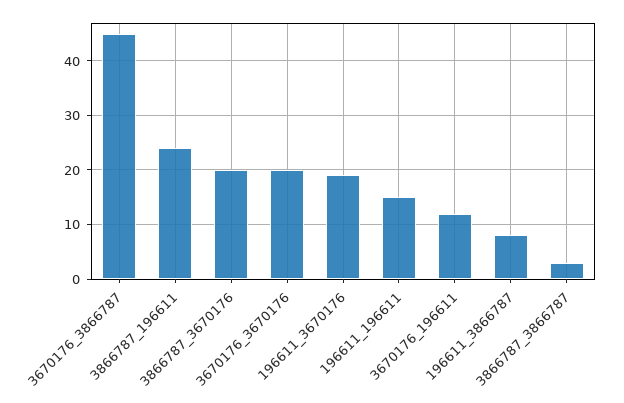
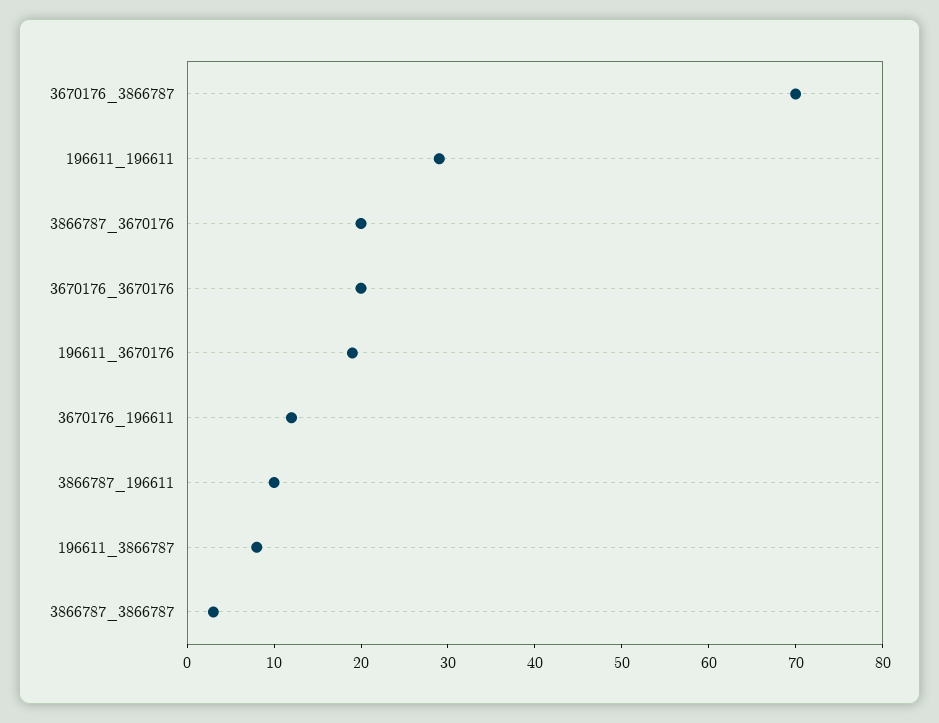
  {
-   "3670176_3866787": 45,
+   "3670176_3866787": 70,
-   "3866787_196611": 25,
+   "3866787_196611": 10,
    "3866787_3670176": 20,
    "3670176_3670176": 20,
    "196611_3670176": 19,
-   "196611_196611": 15,
+   "196611_196611": 29,
    "3670176_196611": 12,
    "196611_3866787": 8,
    "3866787_3866787": 3
  }

